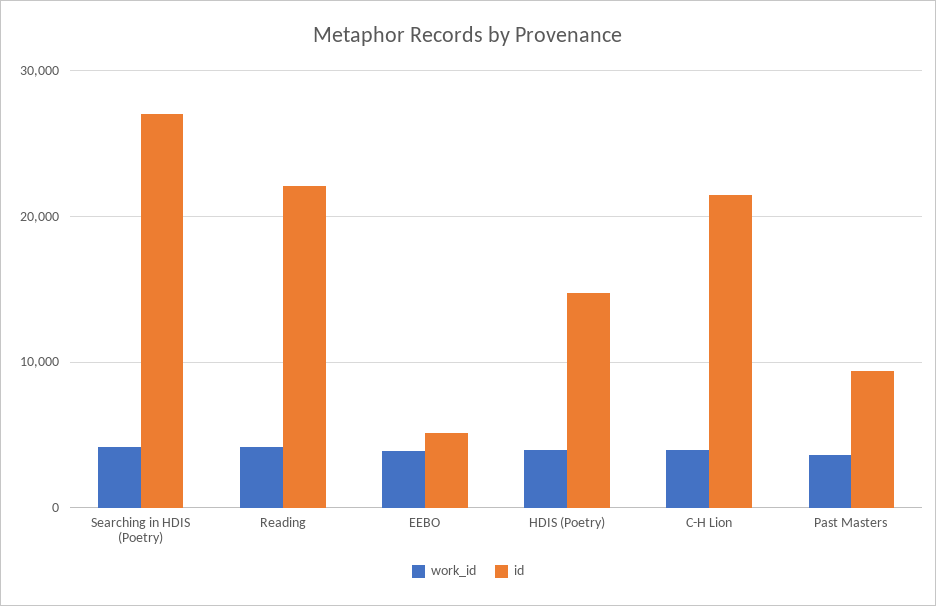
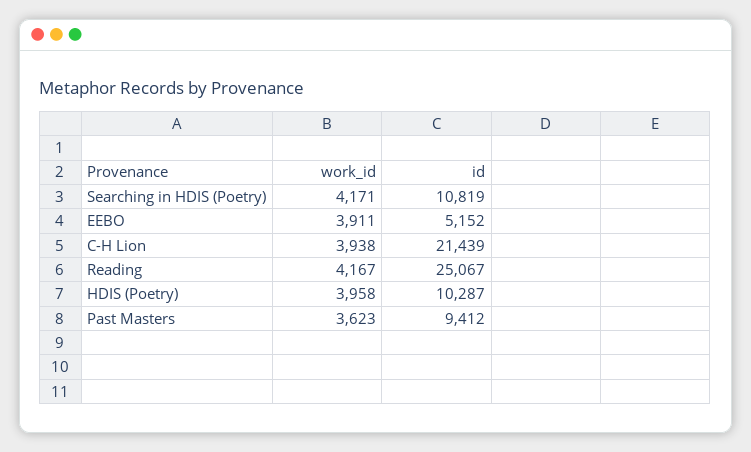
  {
    "work_id": {
      "Searching in HDIS (Poetry)": 4171,
      "Reading": 4167,
      "EEBO": 3911,
      "HDIS (Poetry)": 3958,
      "C-H Lion": 3938,
      "Past Masters": 3623
    },
    "id": {
-     "Searching in HDIS (Poetry)": 27000,
+     "Searching in HDIS (Poetry)": 10819,
-     "Reading": 22000,
+     "Reading": 25067,
      "EEBO": 5152,
-     "HDIS (Poetry)": 15000,
+     "HDIS (Poetry)": 10287,
      "C-H Lion": 21439,
      "Past Masters": 9412
    }
  }

